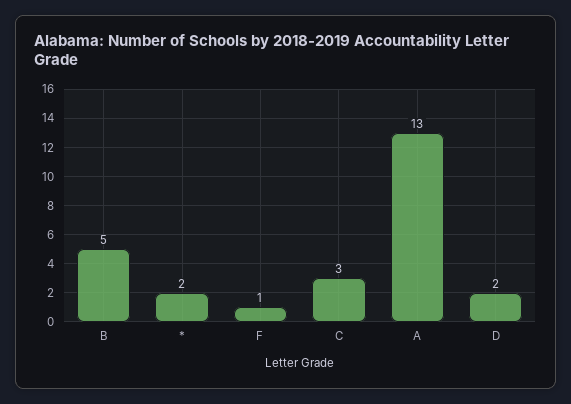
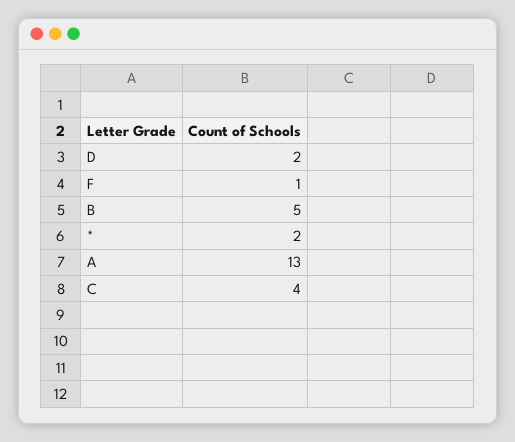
  {
    "B": 5,
    "*": 2,
    "F": 1,
-   "C": 3,
+   "C": 4,
    "A": 13,
    "D": 2
  }

